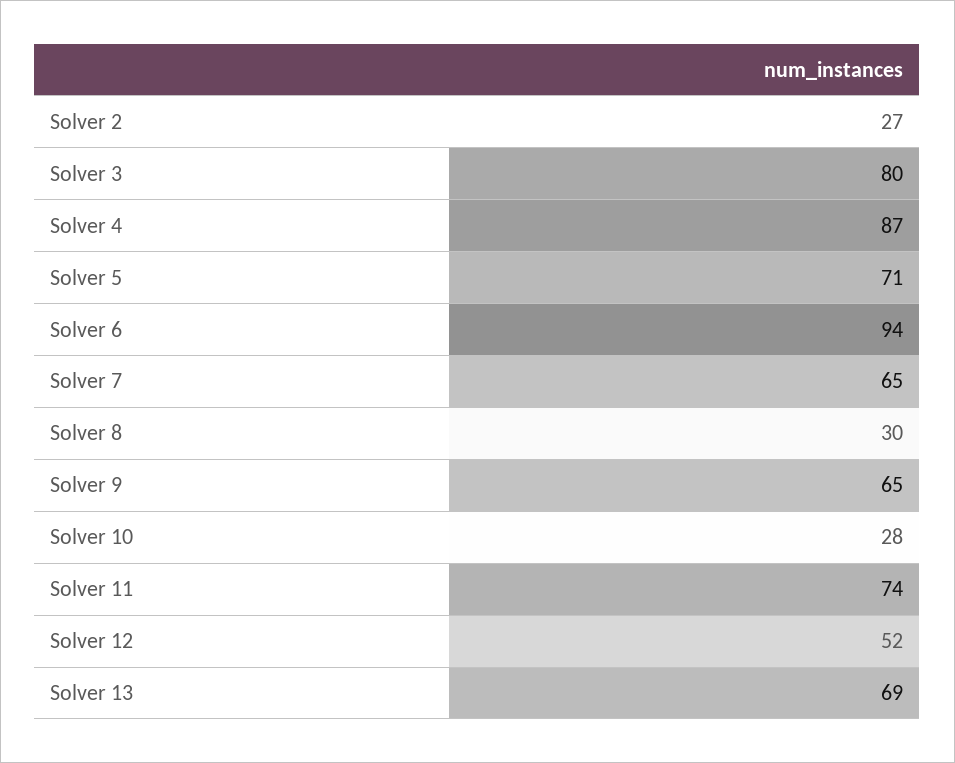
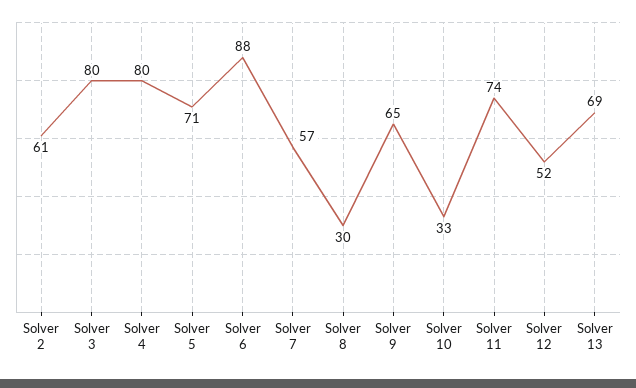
  {
-   "Solver 2": 27,
+   "Solver 2": 61,
    "Solver 3": 80,
-   "Solver 4": 87,
+   "Solver 4": 80,
    "Solver 5": 71,
-   "Solver 6": 94,
+   "Solver 6": 88,
-   "Solver 7": 65,
+   "Solver 7": 57,
    "Solver 8": 30,
    "Solver 9": 65,
-   "Solver 10": 28,
+   "Solver 10": 33,
    "Solver 11": 74,
    "Solver 12": 52,
    "Solver 13": 69
  }

